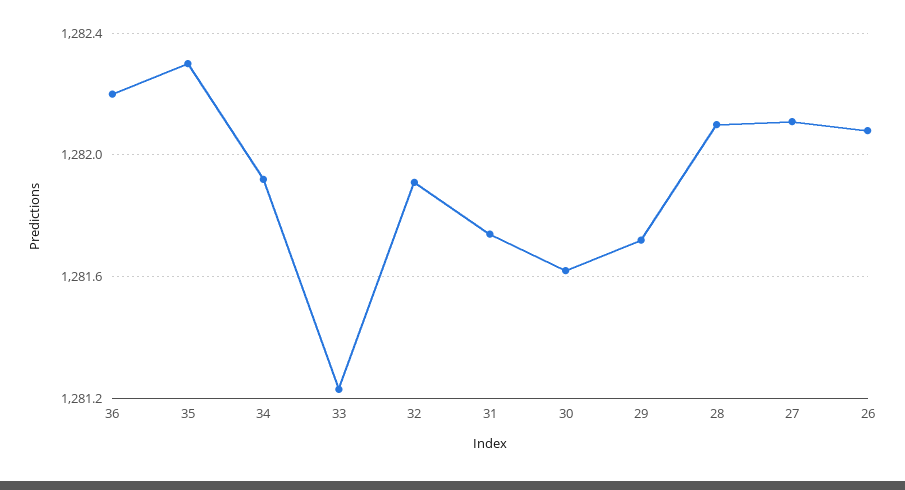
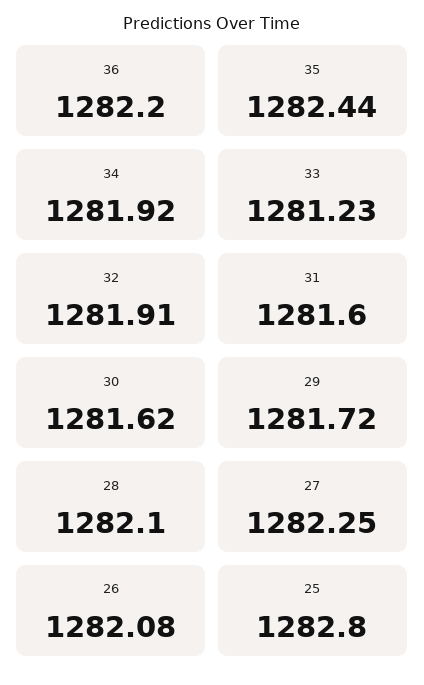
  {
    "36": 1282.2,
-   "35": 1282.3,
+   "35": 1282.44,
    "34": 1281.92,
    "33": 1281.23,
    "32": 1281.91,
-   "31": 1281.75,
+   "31": 1281.6,
    "30": 1281.62,
    "29": 1281.72,
    "28": 1282.1,
-   "27": 1282.1,
+   "27": 1282.25,
-   "26": 1282.08
+   "26": 1282.08,
+   "25": 1282.8
  }

